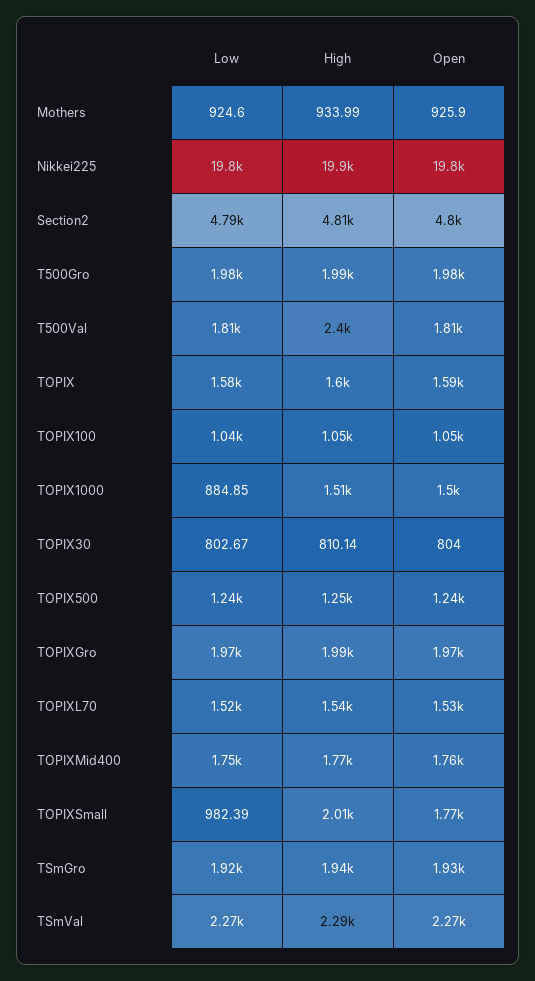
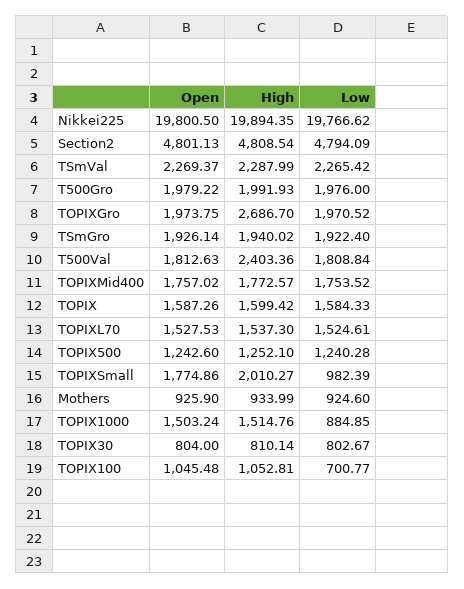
  {
    "Low": {
      "Mothers": 924.6,
      "Nikkei225": 19766.62,
      "Section2": 4794.09,
      "T500Gro": 1976,
      "T500Val": 1808.84,
      "TOPIX": 1584.33,
-     "TOPIX100": 1040,
+     "TOPIX100": 700.77,
      "TOPIX1000": 884.85,
      "TOPIX30": 802.67,
      "TOPIX500": 1240.28,
      "TOPIXGro": 1970.52,
      "TOPIXL70": 1524.61,
      "TOPIXMid400": 1753.52,
      "TOPIXSmall": 982.39,
      "TSmGro": 1922.4,
      "TSmVal": 2265.42
    },
    "High": {
      "Mothers": 933.99,
      "Nikkei225": 19894.35,
      "Section2": 4808.54,
      "T500Gro": 1991.93,
      "T500Val": 2403.36,
      "TOPIX": 1599.42,
      "TOPIX100": 1052.81,
      "TOPIX1000": 1514.76,
      "TOPIX30": 810.14,
      "TOPIX500": 1252.1,
-     "TOPIXGro": 1990,
+     "TOPIXGro": 2686.7,
      "TOPIXL70": 1537.3,
      "TOPIXMid400": 1772.57,
      "TOPIXSmall": 2010.27,
      "TSmGro": 1940.02,
      "TSmVal": 2287.99
    },
    "Open": {
      "Mothers": 925.9,
      "Nikkei225": 19800.5,
      "Section2": 4801.13,
      "T500Gro": 1979.22,
      "T500Val": 1812.63,
      "TOPIX": 1587.26,
      "TOPIX100": 1045.48,
      "TOPIX1000": 1503.24,
      "TOPIX30": 804,
      "TOPIX500": 1242.6,
      "TOPIXGro": 1973.75,
      "TOPIXL70": 1527.53,
      "TOPIXMid400": 1757.02,
      "TOPIXSmall": 1774.86,
      "TSmGro": 1926.14,
      "TSmVal": 2269.37
    }
  }

